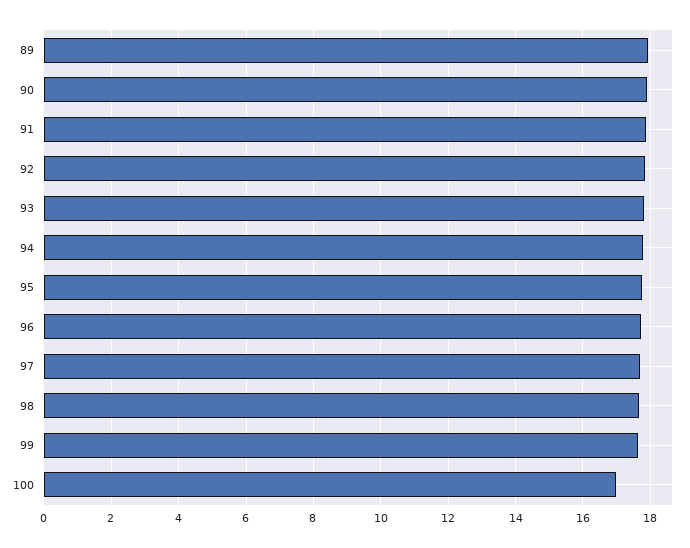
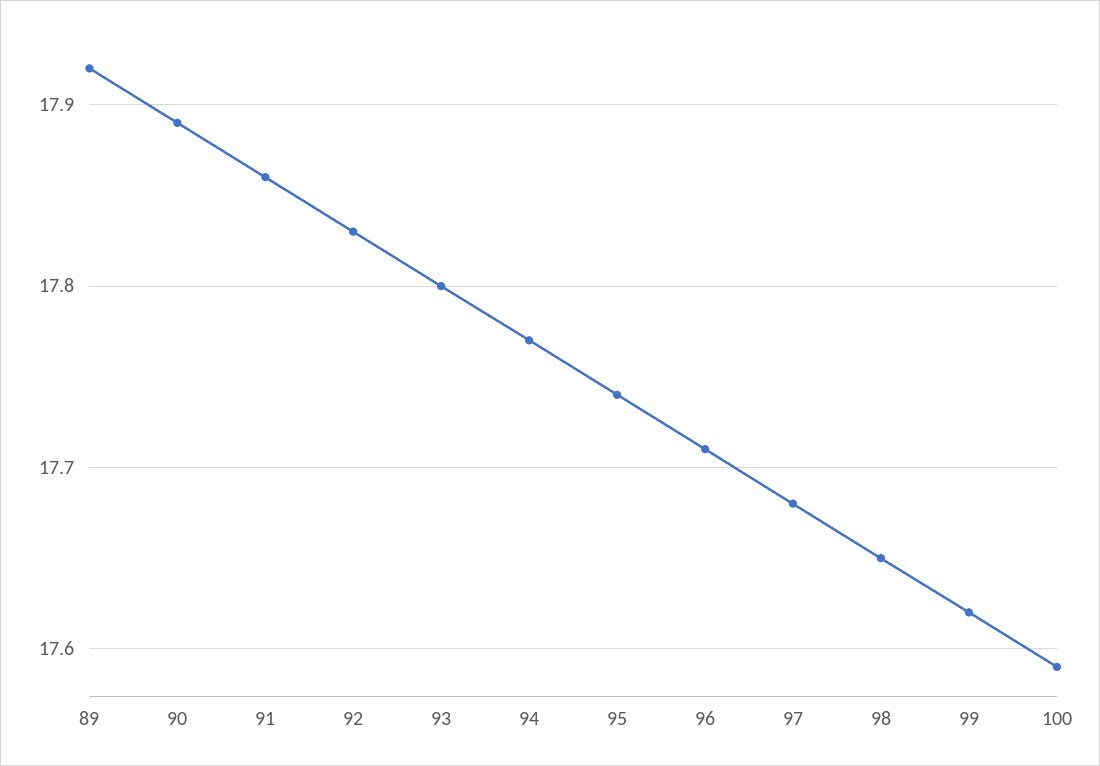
  {
    "89": 17.92,
    "90": 17.89,
    "91": 17.86,
    "92": 17.83,
    "93": 17.8,
    "94": 17.77,
    "95": 17.74,
    "96": 17.71,
    "97": 17.68,
    "98": 17.65,
    "99": 17.62,
-   "100": 17
+   "100": 17.59
  }

